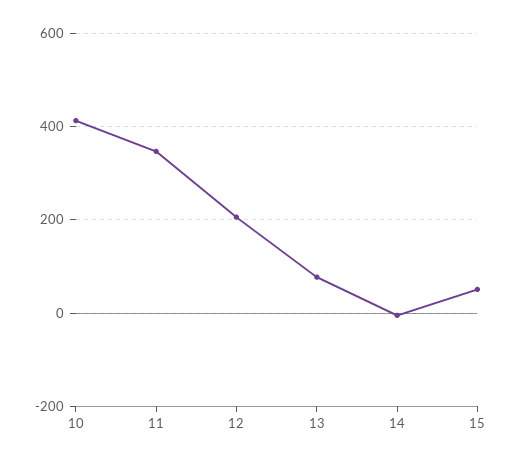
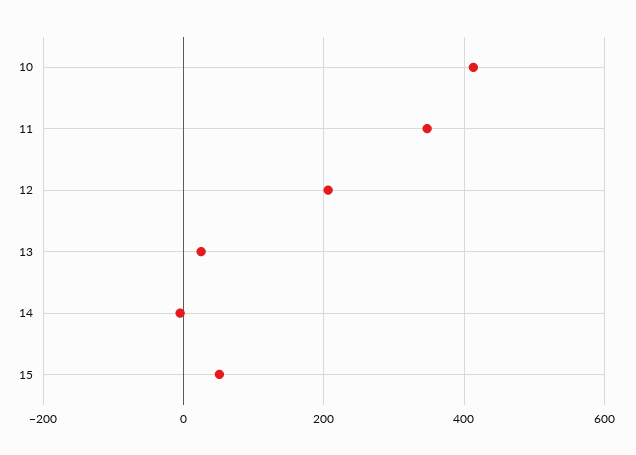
  {
    "10": 420,
    "11": 340,
    "12": 200,
-   "13": 80,
+   "13": 20,
    "14": 0,
    "15": 60
  }

